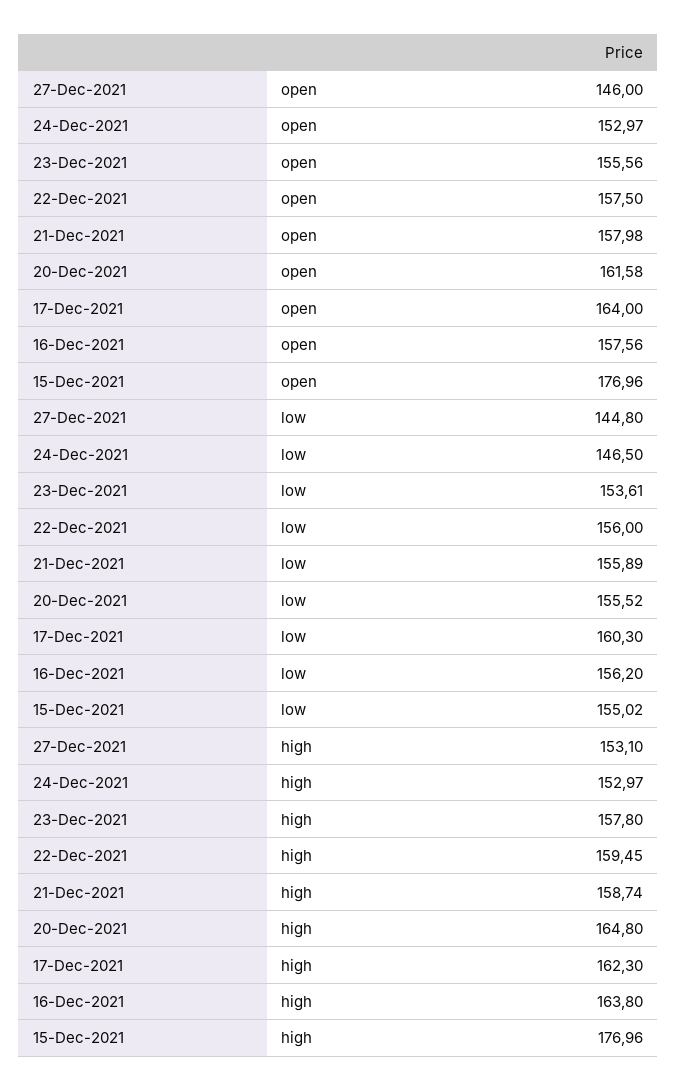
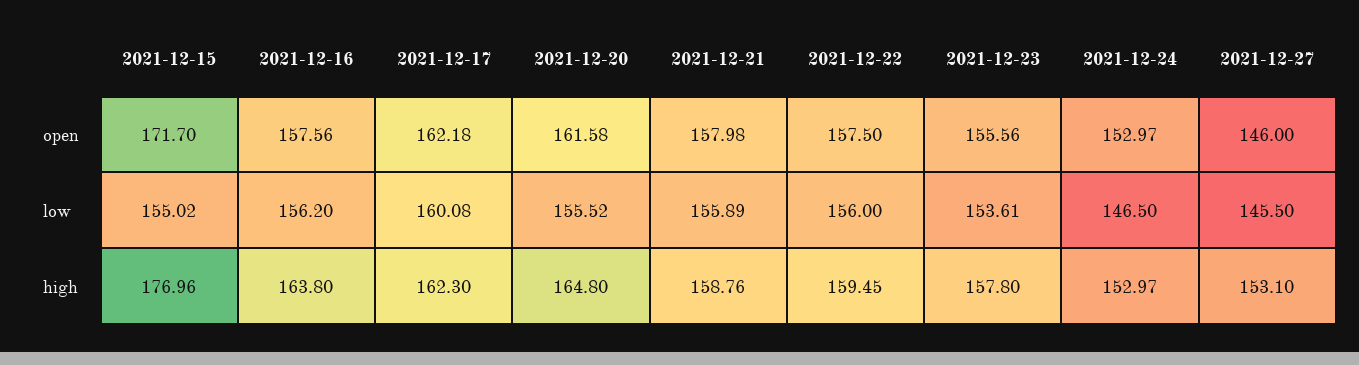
  {
    "27-Dec-2021": {
      "open": 146,
-     "low": 144.8,
+     "low": 145.5,
      "high": 153.1
    },
    "24-Dec-2021": {
      "open": 152.97,
      "low": 146.5,
      "high": 152.97
    },
    "23-Dec-2021": {
      "open": 155.56,
      "low": 153.61,
      "high": 157.8
    },
    "22-Dec-2021": {
      "open": 157.5,
      "low": 156,
      "high": 159.45
    },
    "21-Dec-2021": {
      "open": 157.98,
      "low": 155.89,
-     "high": 158.74
+     "high": 158.76
    },
    "20-Dec-2021": {
      "open": 161.58,
      "low": 155.52,
      "high": 164.8
    },
    "17-Dec-2021": {
-     "open": 164,
+     "open": 162.18,
-     "low": 160.3,
+     "low": 160.08,
      "high": 162.3
    },
    "16-Dec-2021": {
      "open": 157.56,
      "low": 156.2,
      "high": 163.8
    },
    "15-Dec-2021": {
-     "open": 176.96,
+     "open": 171.7,
      "low": 155.02,
      "high": 176.96
    }
  }

